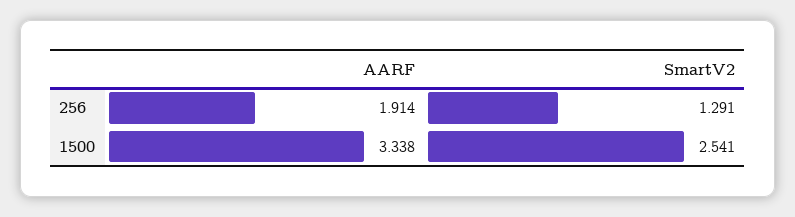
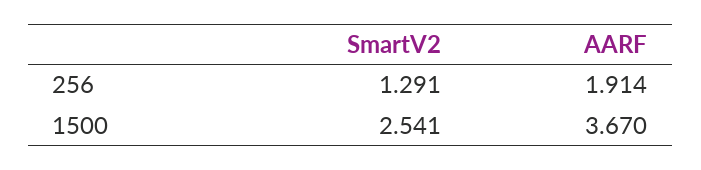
  {
    "AARF": {
      "256": 1.914,
-     "1500": 3.338
+     "1500": 3.67
    },
    "SmartV2": {
      "256": 1.291,
      "1500": 2.541
    }
  }

